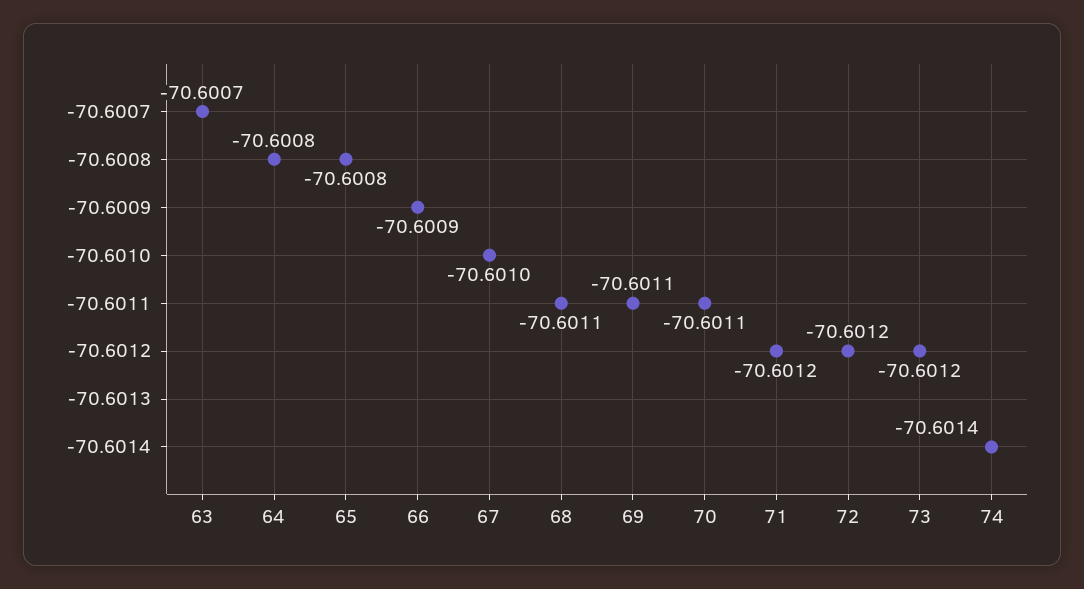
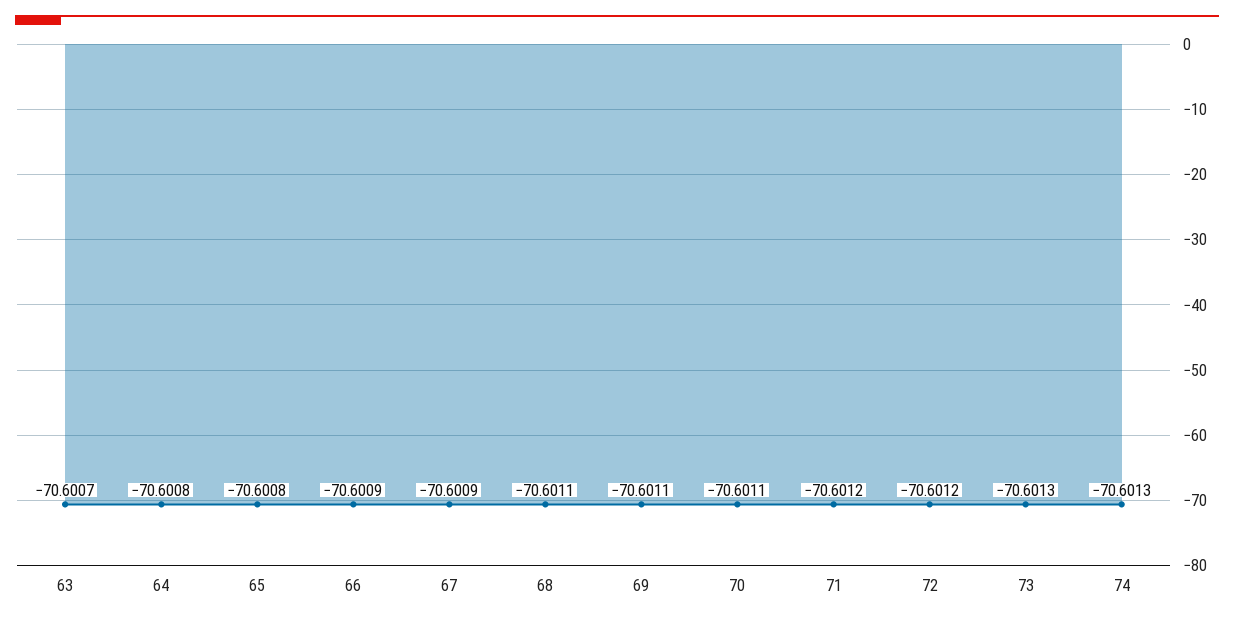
  {
    "63": -70.6007,
    "64": -70.6008,
    "65": -70.6008,
    "66": -70.6009,
-   "67": -70.601,
+   "67": -70.6009,
    "68": -70.6011,
    "69": -70.6011,
    "70": -70.6011,
    "71": -70.6012,
    "72": -70.6012,
-   "73": -70.6012,
+   "73": -70.6013,
-   "74": -70.6014
+   "74": -70.6013
  }

